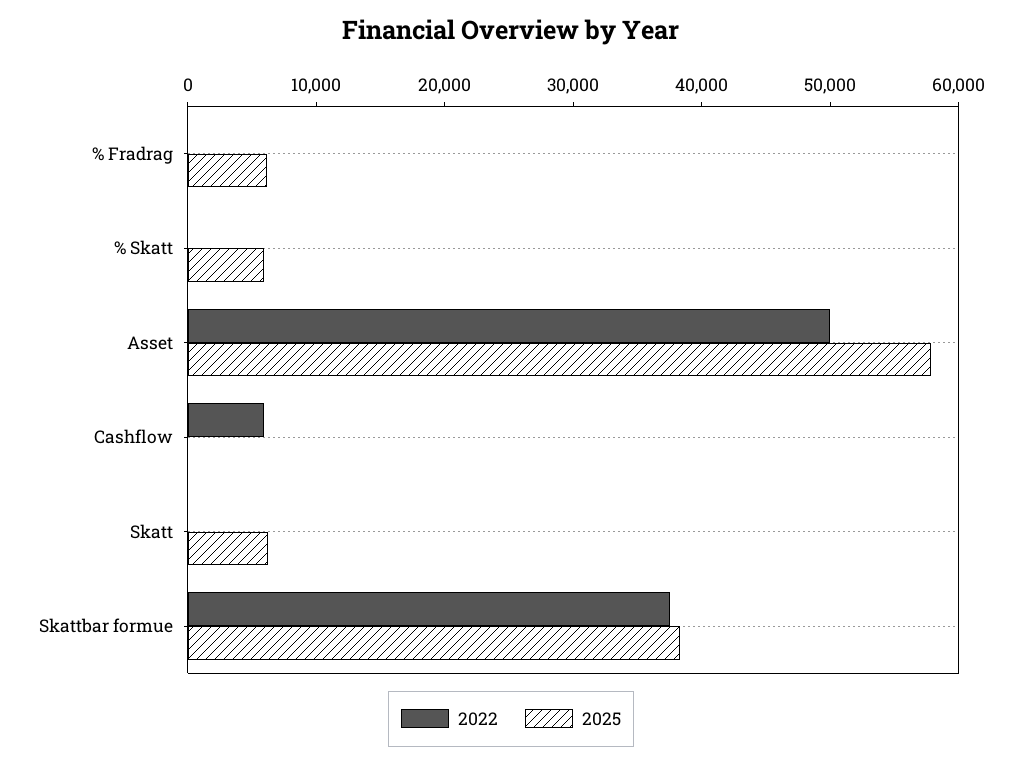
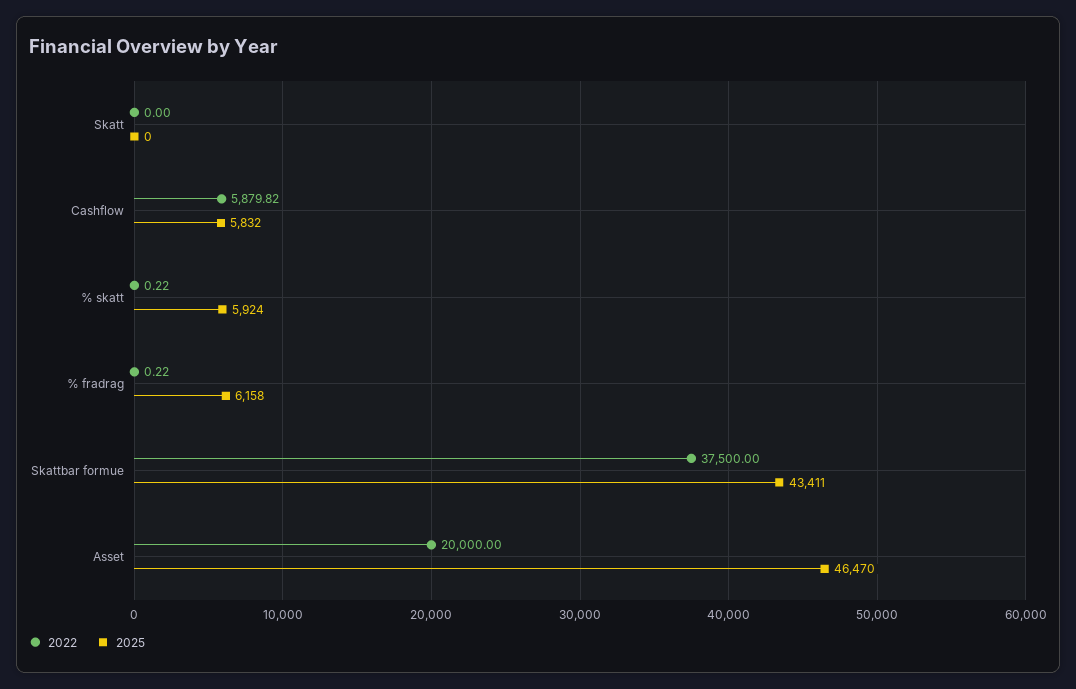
  {
    "2022": {
      "% Fradrag": 0.22,
      "% Skatt": 0.22,
-     "Asset": 50000,
+     "Asset": 20000,
      "Cashflow": 5879.82,
      "Skatt": 0,
      "Skattbar formue": 37500
    },
    "2025": {
      "% Fradrag": 6158,
      "% Skatt": 5924,
-     "Asset": 58000,
+     "Asset": 46470,
-     "Cashflow": 0,
+     "Cashflow": 5832,
-     "Skatt": 6000,
+     "Skatt": 0,
-     "Skattbar formue": 38000
+     "Skattbar formue": 43411
    }
  }

